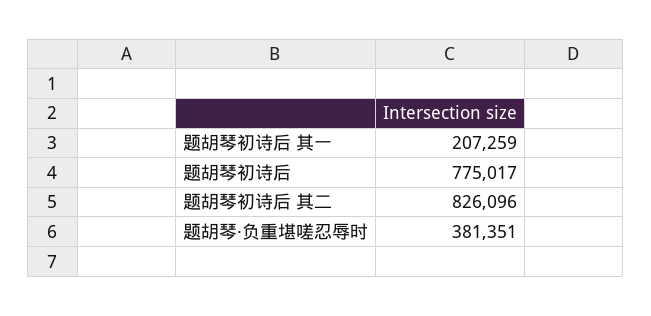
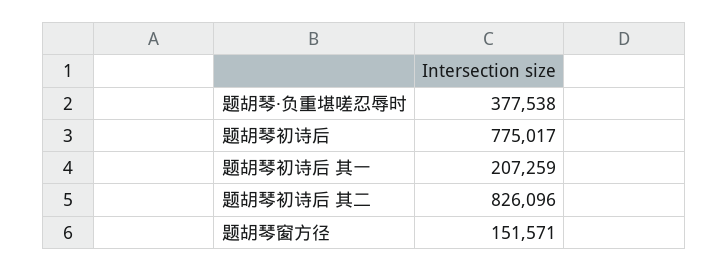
  {
    "题胡琴初诗后 其一": 207259,
    "题胡琴初诗后": 775017,
    "题胡琴初诗后 其二": 826096,
-   "题胡琴·负重堪嗟忍辱时": 381351
+   "题胡琴·负重堪嗟忍辱时": 377538,
+   "题胡琴窗方径": 151571
  }

